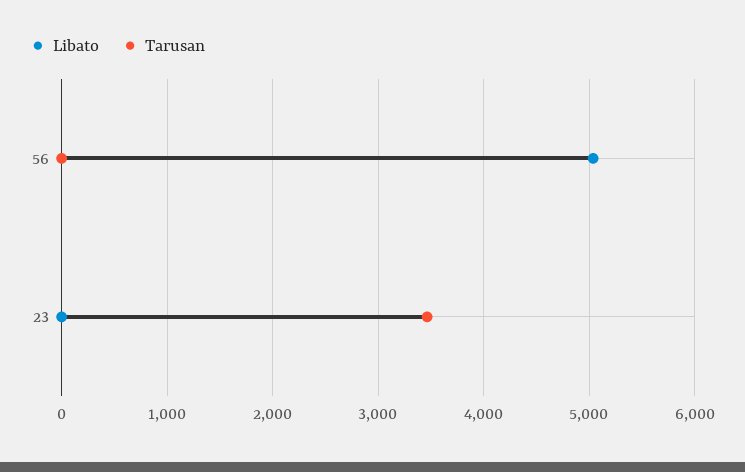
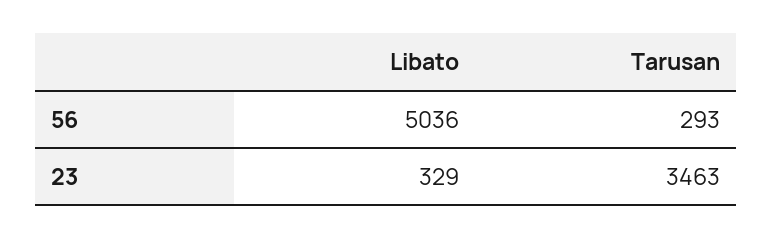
  {
    "Libato": {
      "56": 5036,
-     "23": 0
+     "23": 329
    },
    "Tarusan": {
-     "56": 0,
+     "56": 293,
      "23": 3463
    }
  }

